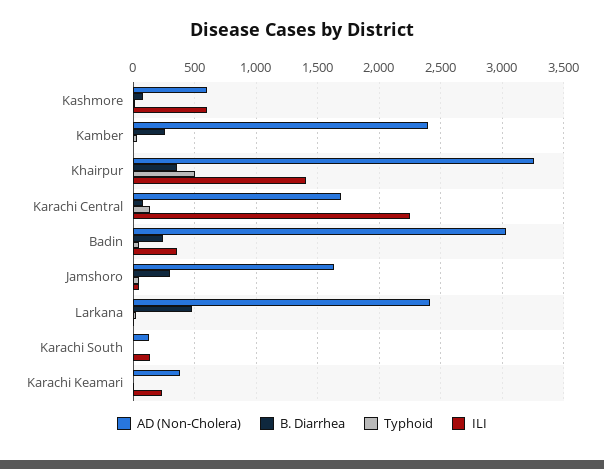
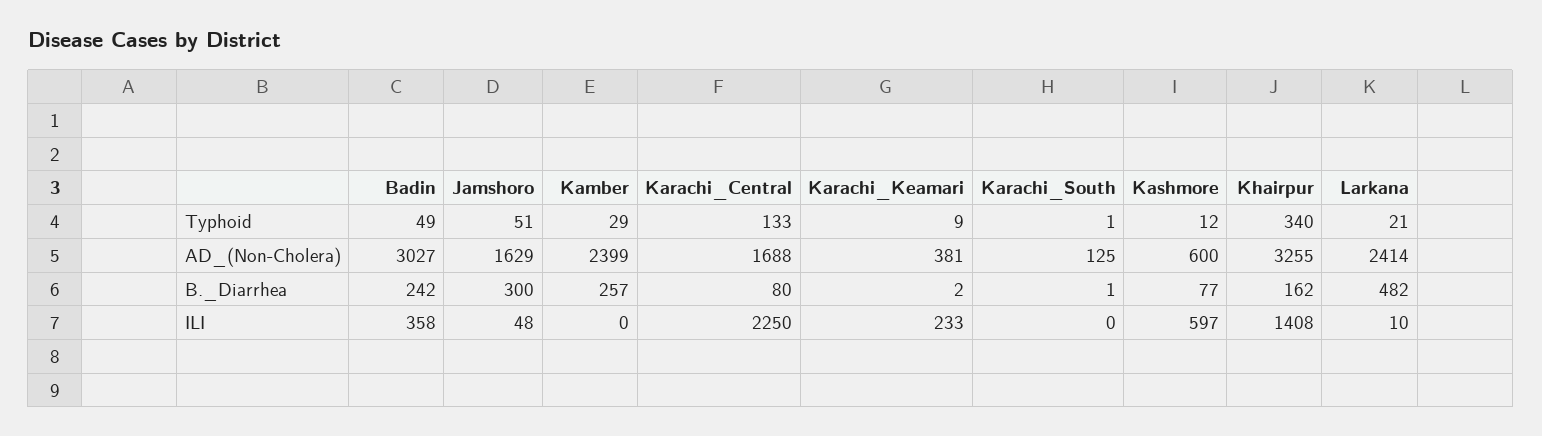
  {
    "AD (Non-Cholera)": {
      "Kashmore": 600,
      "Kamber": 2399,
      "Khairpur": 3255,
      "Karachi Central": 1688,
      "Badin": 3027,
      "Jamshoro": 1629,
      "Larkana": 2414,
      "Karachi South": 125,
      "Karachi Keamari": 381
    },
    "B. Diarrhea": {
      "Kashmore": 77,
      "Kamber": 257,
-     "Khairpur": 350,
+     "Khairpur": 162,
      "Karachi Central": 80,
      "Badin": 242,
      "Jamshoro": 300,
      "Larkana": 482,
      "Karachi South": 1,
      "Karachi Keamari": 2
    },
    "Typhoid": {
      "Kashmore": 12,
      "Kamber": 29,
-     "Khairpur": 500,
+     "Khairpur": 340,
      "Karachi Central": 133,
      "Badin": 49,
      "Jamshoro": 51,
      "Larkana": 21,
      "Karachi South": 1,
      "Karachi Keamari": 9
    },
    "ILI": {
      "Kashmore": 597,
      "Kamber": 0,
      "Khairpur": 1408,
      "Karachi Central": 2250,
      "Badin": 358,
      "Jamshoro": 48,
      "Larkana": 10,
-     "Karachi South": 150,
+     "Karachi South": 0,
      "Karachi Keamari": 233
    }
  }

